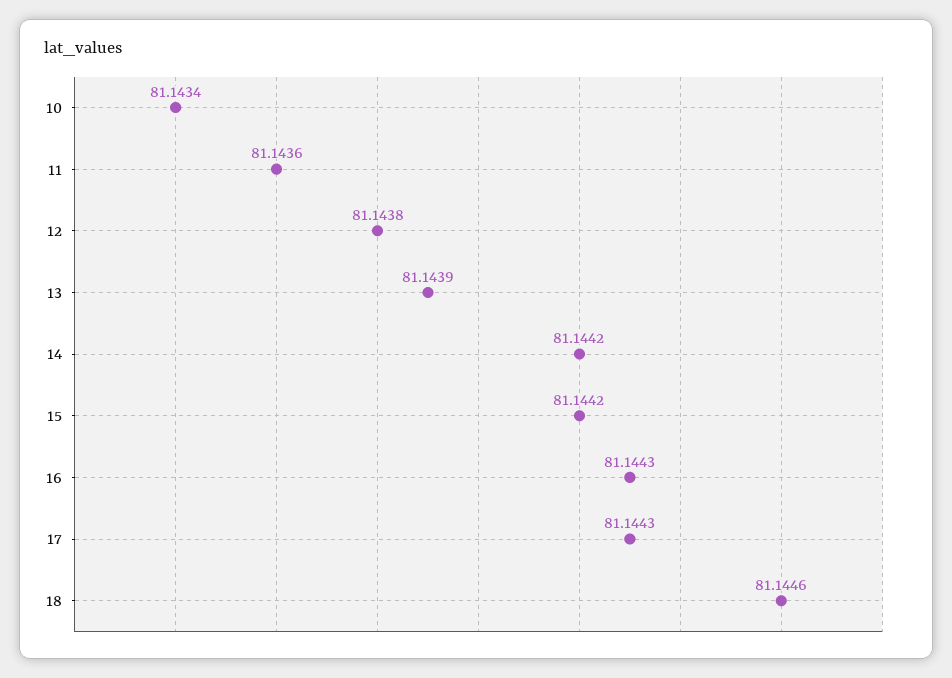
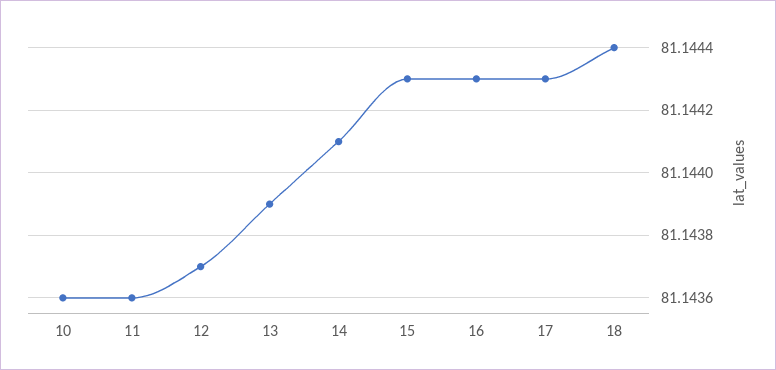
  {
-   "10": 81.1434,
+   "10": 81.1436,
    "11": 81.1436,
-   "12": 81.1438,
+   "12": 81.1437,
    "13": 81.1439,
-   "14": 81.1442,
+   "14": 81.1441,
-   "15": 81.1442,
+   "15": 81.1443,
    "16": 81.1443,
    "17": 81.1443,
-   "18": 81.1446
+   "18": 81.1444
  }

